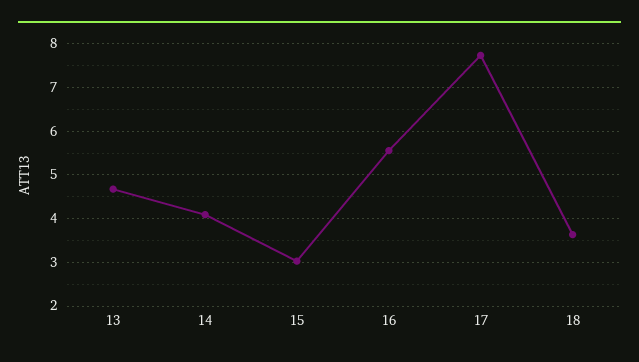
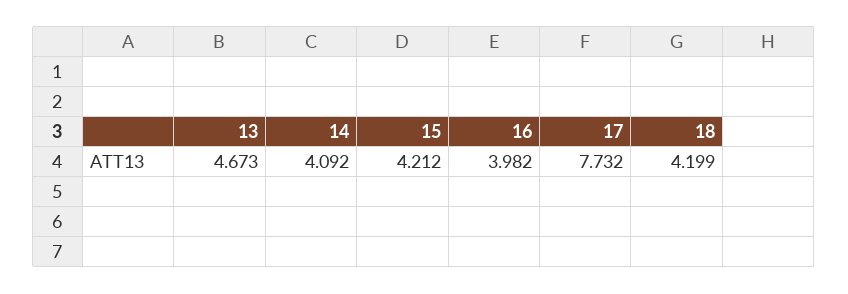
  {
    "13": 4.673,
    "14": 4.092,
-   "15": 3,
+   "15": 4.212,
-   "16": 5.6,
+   "16": 3.982,
    "17": 7.732,
-   "18": 3.6
+   "18": 4.199
  }

